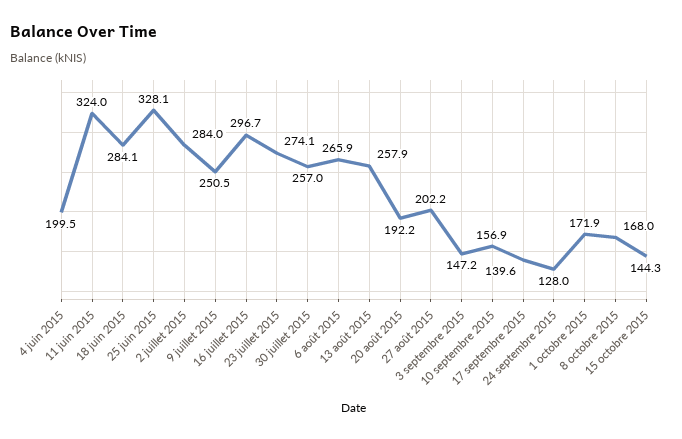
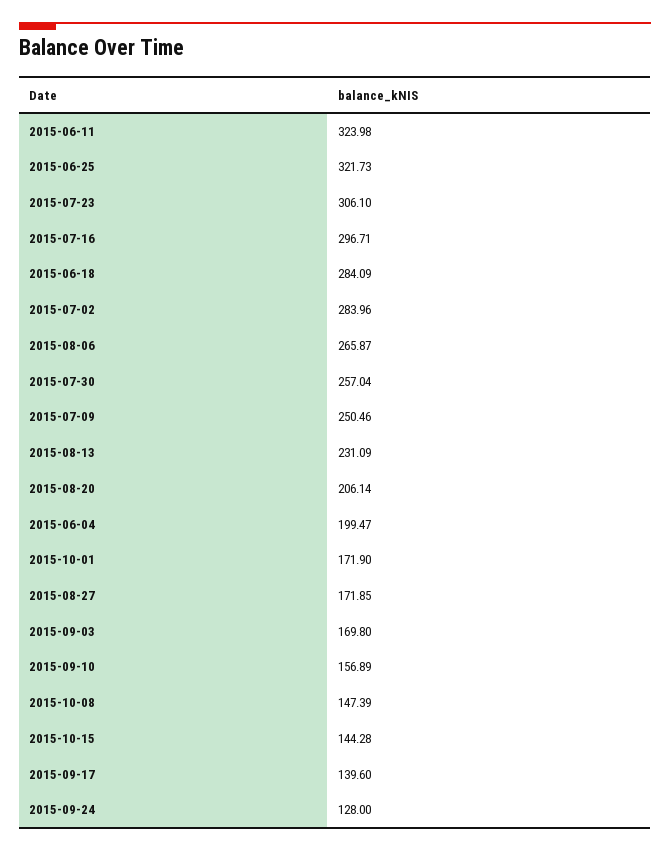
  {
    "4 juin 2015": 199.47,
    "11 juin 2015": 323.98,
    "18 juin 2015": 284.09,
-   "25 juin 2015": 328.1,
+   "25 juin 2015": 321.73,
    "2 juillet 2015": 283.96,
    "9 juillet 2015": 250.46,
    "16 juillet 2015": 296.71,
-   "23 juillet 2015": 274.1,
+   "23 juillet 2015": 306.1,
    "30 juillet 2015": 257.04,
    "6 août 2015": 265.87,
-   "13 août 2015": 257.9,
+   "13 août 2015": 231.09,
-   "20 août 2015": 192.2,
+   "20 août 2015": 206.14,
-   "27 août 2015": 202.2,
+   "27 août 2015": 171.85,
-   "3 septembre 2015": 147.2,
+   "3 septembre 2015": 169.8,
    "10 septembre 2015": 156.89,
    "17 septembre 2015": 139.6,
    "24 septembre 2015": 128,
    "1 octobre 2015": 171.9,
-   "8 octobre 2015": 168,
+   "8 octobre 2015": 147.39,
    "15 octobre 2015": 144.28
  }

